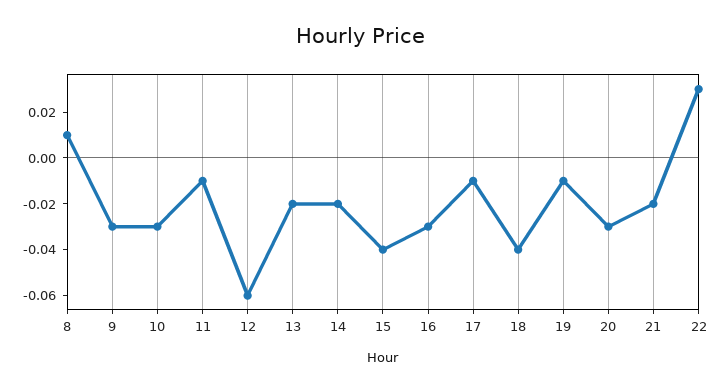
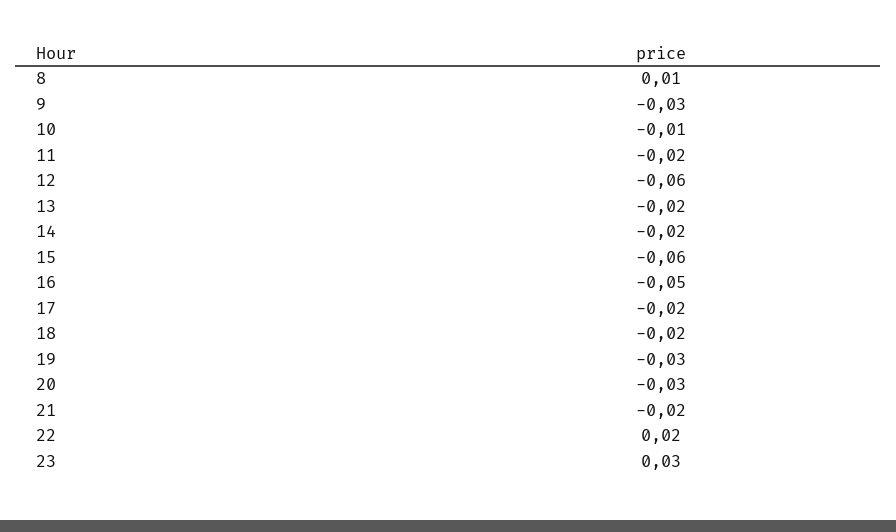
  {
    "8": 0.01,
    "9": -0.03,
-   "10": -0.03,
+   "10": -0.01,
-   "11": -0.01,
+   "11": -0.02,
    "12": -0.06,
    "13": -0.02,
    "14": -0.02,
-   "15": -0.04,
+   "15": -0.06,
-   "16": -0.03,
+   "16": -0.05,
-   "17": -0.01,
+   "17": -0.02,
-   "18": -0.04,
+   "18": -0.02,
-   "19": -0.01,
+   "19": -0.03,
    "20": -0.03,
    "21": -0.02,
-   "22": 0.03
+   "22": 0.02,
+   "23": 0.03
  }

